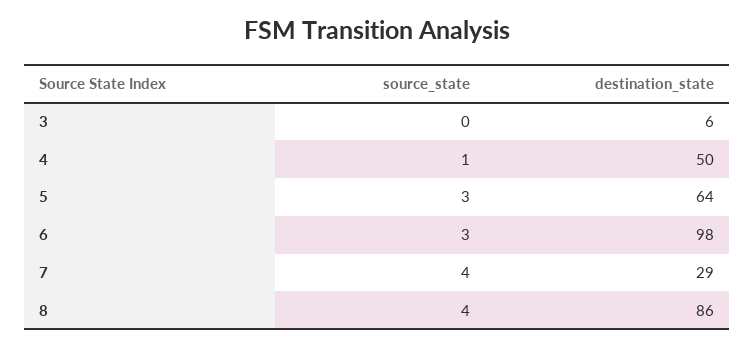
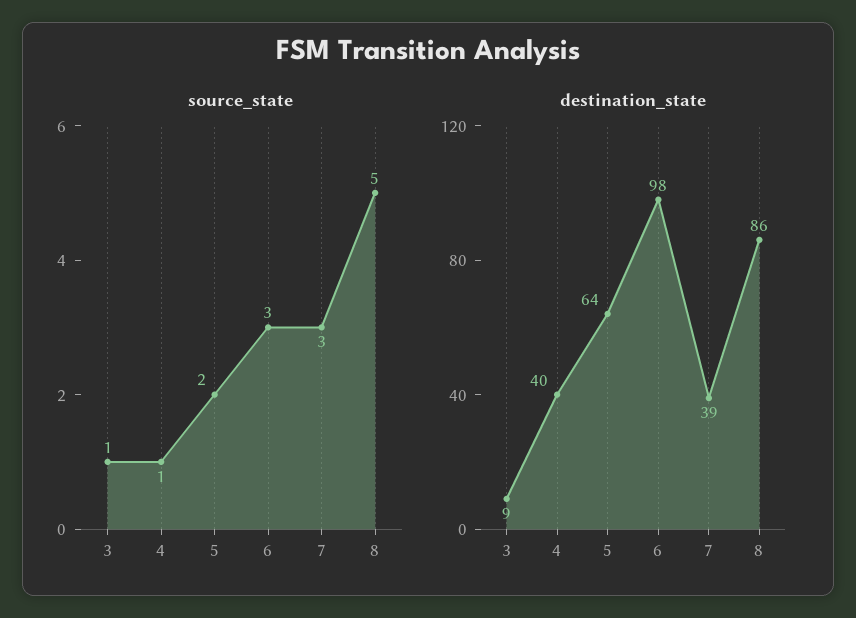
  {
    "source_state": {
-     "3": 0,
+     "3": 1,
      "4": 1,
-     "5": 3,
+     "5": 2,
      "6": 3,
-     "7": 4,
+     "7": 3,
-     "8": 4
+     "8": 5
    },
    "destination_state": {
-     "3": 6,
+     "3": 9,
-     "4": 50,
+     "4": 40,
      "5": 64,
      "6": 98,
-     "7": 29,
+     "7": 39,
      "8": 86
    }
  }

